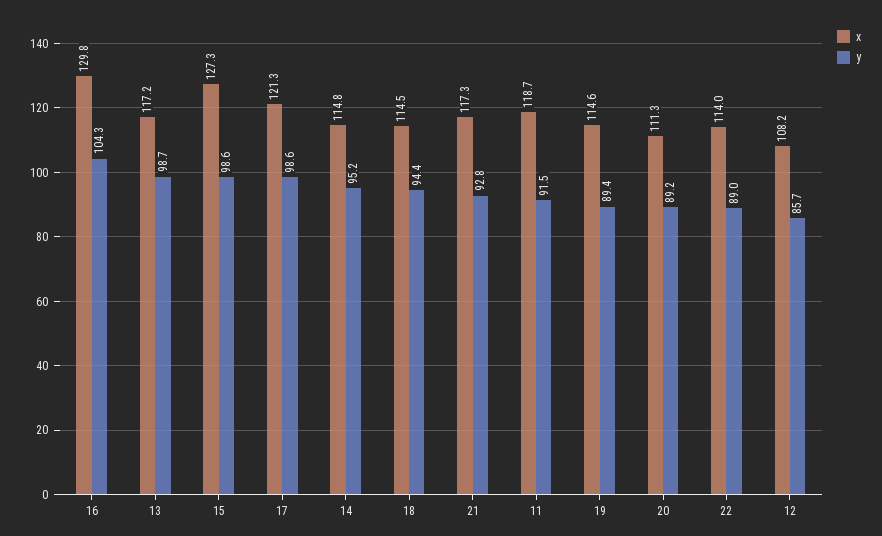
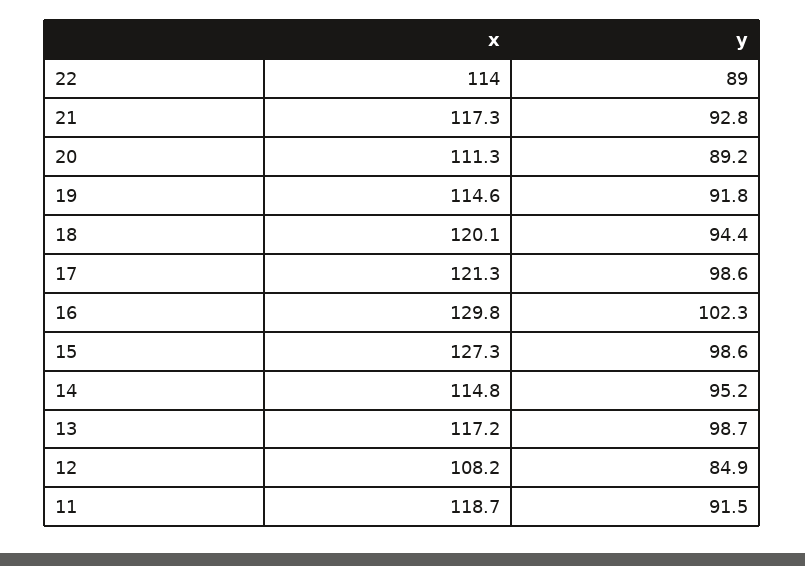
  {
    "x": {
      "16": 129.8,
      "13": 117.2,
      "15": 127.3,
      "17": 121.3,
      "14": 114.8,
-     "18": 114.5,
+     "18": 120.1,
      "21": 117.3,
      "11": 118.7,
      "19": 114.6,
      "20": 111.3,
      "22": 114,
      "12": 108.2
    },
    "y": {
-     "16": 104.3,
+     "16": 102.3,
      "13": 98.7,
      "15": 98.6,
      "17": 98.6,
      "14": 95.2,
      "18": 94.4,
      "21": 92.8,
      "11": 91.5,
-     "19": 89.4,
+     "19": 91.8,
      "20": 89.2,
      "22": 89,
-     "12": 85.7
+     "12": 84.9
    }
  }

